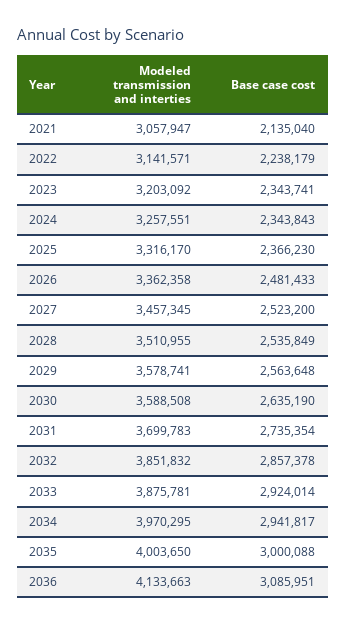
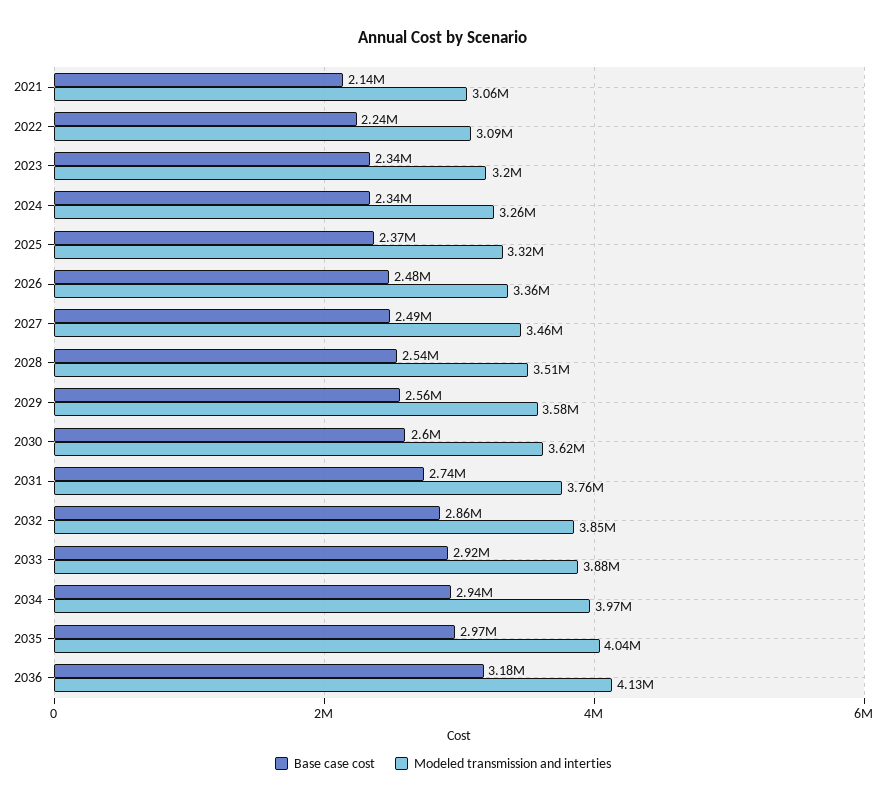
  {
    "Modeled transmission and interties": {
      "2021": 3057947,
-     "2022": 3141571,
+     "2022": 3090000,
      "2023": 3203092,
      "2024": 3257551,
      "2025": 3316170,
      "2026": 3362358,
      "2027": 3457345,
      "2028": 3510955,
      "2029": 3578741,
-     "2030": 3588508,
+     "2030": 3620000,
-     "2031": 3699783,
+     "2031": 3760000,
      "2032": 3851832,
      "2033": 3875781,
      "2034": 3970295,
-     "2035": 4003650,
+     "2035": 4040000,
      "2036": 4133663
    },
    "Base case cost": {
      "2021": 2135040,
      "2022": 2238179,
      "2023": 2343741,
      "2024": 2343843,
      "2025": 2366230,
      "2026": 2481433,
-     "2027": 2523200,
+     "2027": 2490000,
      "2028": 2535849,
      "2029": 2563648,
-     "2030": 2635190,
+     "2030": 2600000,
      "2031": 2735354,
      "2032": 2857378,
      "2033": 2924014,
      "2034": 2941817,
-     "2035": 3000088,
+     "2035": 2970000,
-     "2036": 3085951
+     "2036": 3180000
    }
  }

